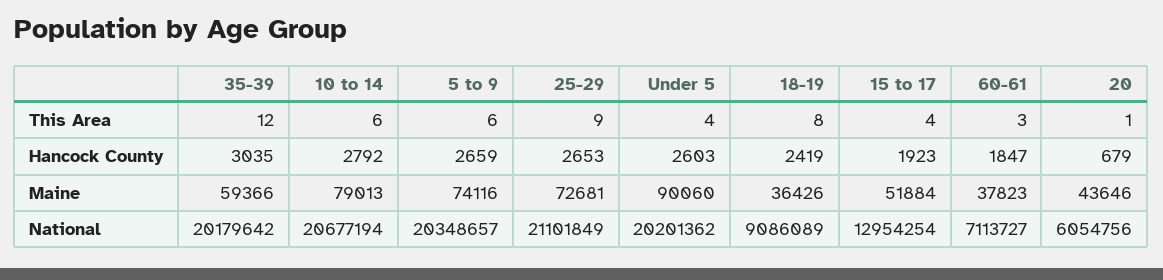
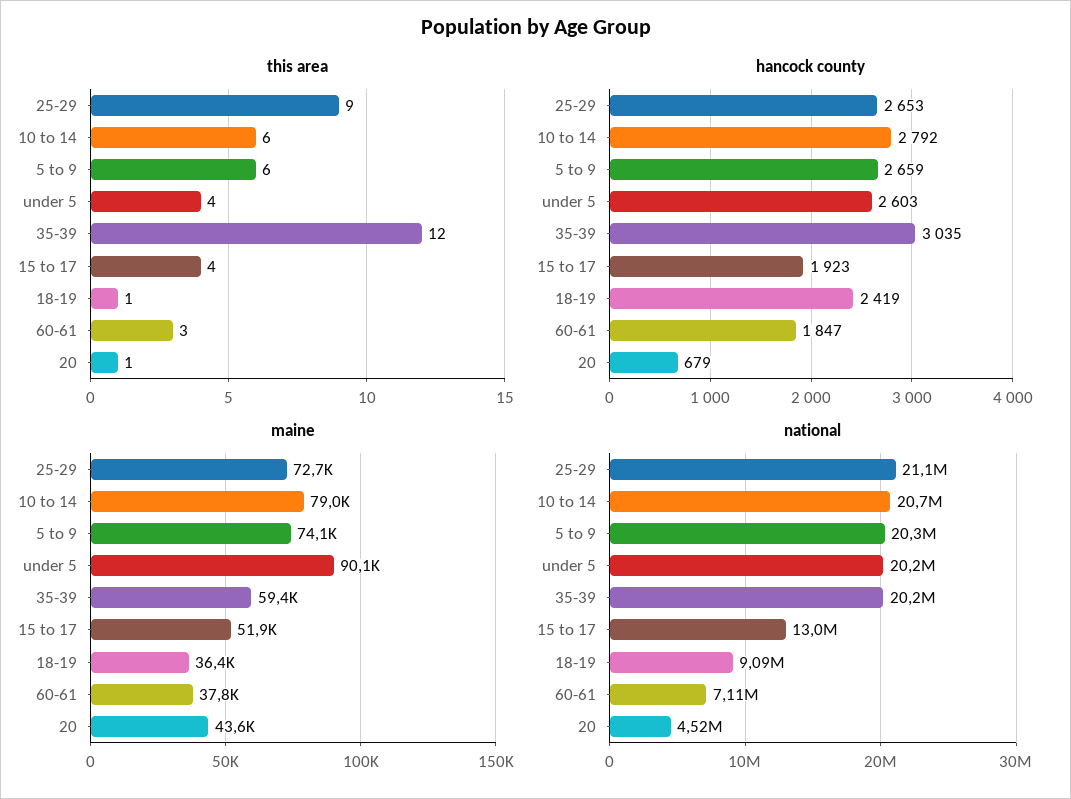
  {
    "This Area": {
      "35-39": 12,
      "10 to 14": 6,
      "5 to 9": 6,
      "25-29": 9,
      "Under 5": 4,
-     "18-19": 8,
+     "18-19": 1,
      "15 to 17": 4,
      "60-61": 3,
      "20": 1
    },
    "Hancock County": {
      "35-39": 3035,
      "10 to 14": 2792,
      "5 to 9": 2659,
      "25-29": 2653,
      "Under 5": 2603,
      "18-19": 2419,
      "15 to 17": 1923,
      "60-61": 1847,
      "20": 679
    },
    "Maine": {
      "35-39": 59366,
      "10 to 14": 79013,
      "5 to 9": 74116,
      "25-29": 72681,
      "Under 5": 90060,
      "18-19": 36426,
      "15 to 17": 51884,
      "60-61": 37823,
      "20": 43646
    },
    "National": {
      "35-39": 20179642,
      "10 to 14": 20677194,
      "5 to 9": 20348657,
      "25-29": 21101849,
      "Under 5": 20201362,
      "18-19": 9086089,
      "15 to 17": 12954254,
      "60-61": 7113727,
-     "20": 6054756
+     "20": 4520000
    }
  }

